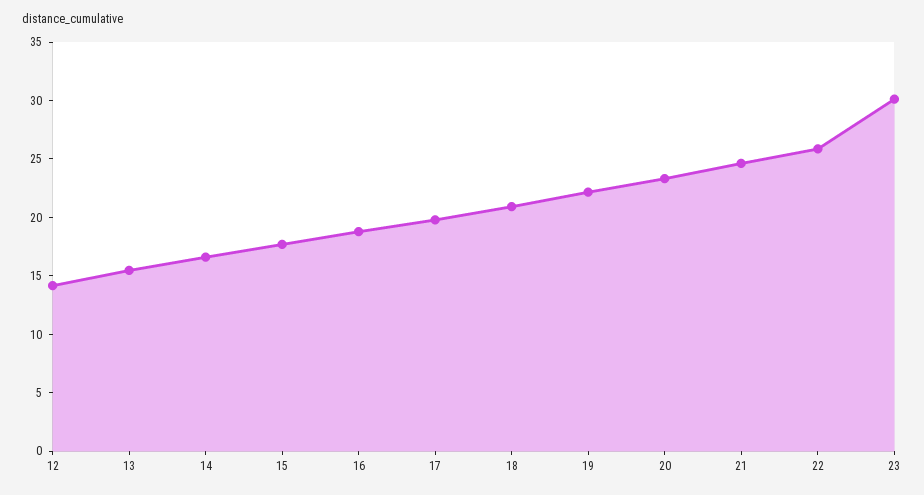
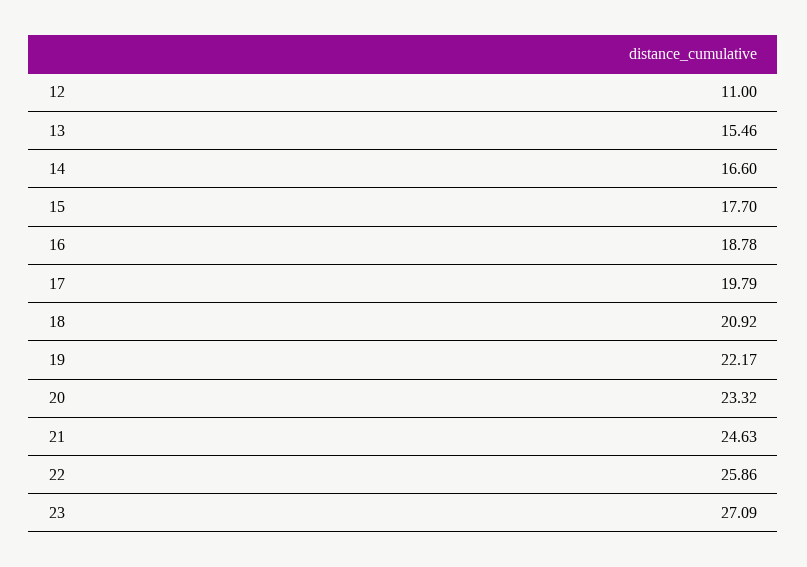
  {
-   "12": 14,
+   "12": 11,
    "13": 15.46,
    "14": 16.6,
    "15": 17.7,
    "16": 18.78,
    "17": 19.79,
    "18": 20.92,
    "19": 22.17,
    "20": 23.32,
    "21": 24.63,
    "22": 25.86,
-   "23": 30
+   "23": 27.09
  }

